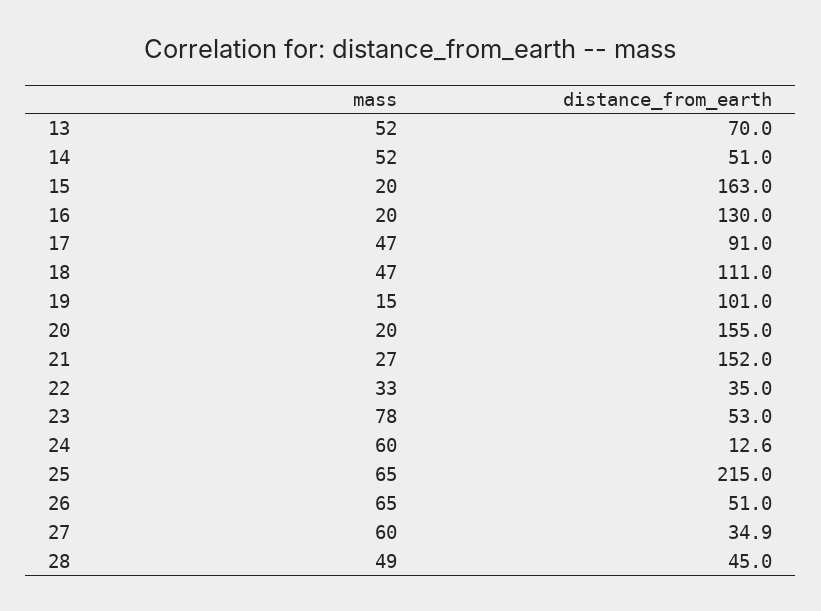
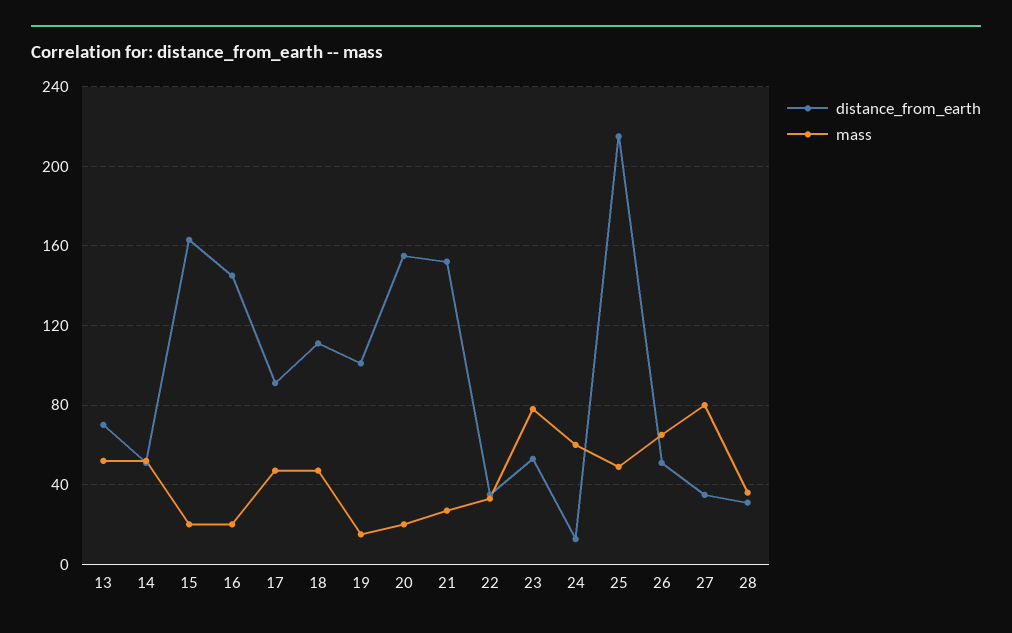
  {
    "mass": {
      "13": 52,
      "14": 52,
      "15": 20,
      "16": 20,
      "17": 47,
      "18": 47,
      "19": 15,
      "20": 20,
      "21": 27,
      "22": 33,
      "23": 78,
      "24": 60,
-     "25": 65,
+     "25": 50,
      "26": 65,
-     "27": 60,
+     "27": 80,
-     "28": 49
+     "28": 35
    },
    "distance_from_earth": {
      "13": 70,
      "14": 51,
      "15": 163,
-     "16": 130,
+     "16": 145,
      "17": 91,
      "18": 111,
      "19": 101,
      "20": 155,
      "21": 152,
      "22": 35,
      "23": 53,
      "24": 12.6,
      "25": 215,
      "26": 51,
      "27": 34.9,
-     "28": 45
+     "28": 30
    }
  }

